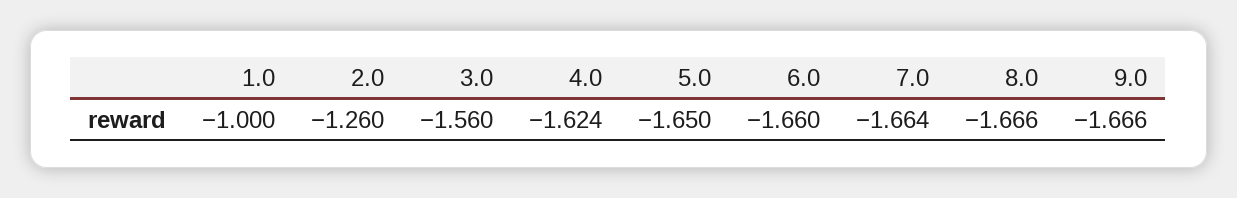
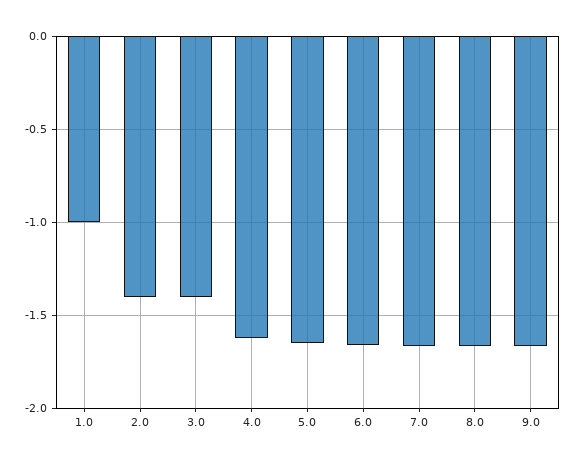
  {
    "1.0": -1,
-   "2.0": -1.26,
+   "2.0": -1.4,
-   "3.0": -1.56,
+   "3.0": -1.4,
    "4.0": -1.624,
    "5.0": -1.65,
    "6.0": -1.66,
    "7.0": -1.664,
    "8.0": -1.666,
    "9.0": -1.666
  }

